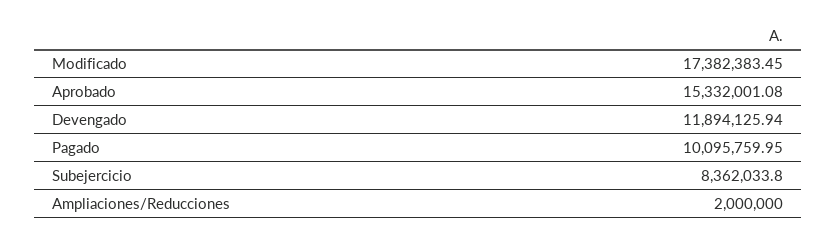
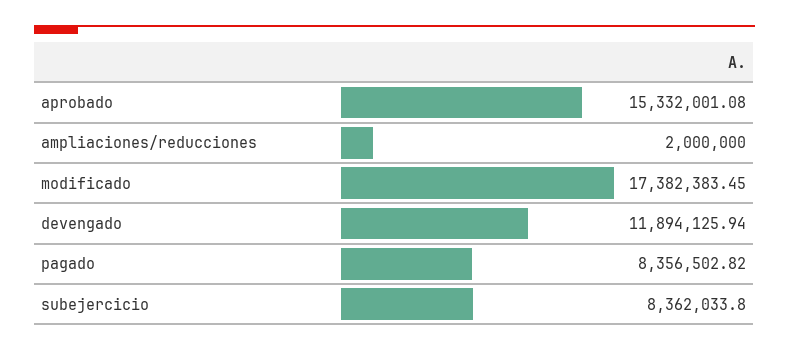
  {
    "Modificado": 17382383.45,
    "Aprobado": 15332001.08,
    "Devengado": 11894125.94,
-   "Pagado": 10095759.95,
+   "Pagado": 8356502.82,
    "Subejercicio": 8362033.8,
    "Ampliaciones/Reducciones": 2000000
  }

